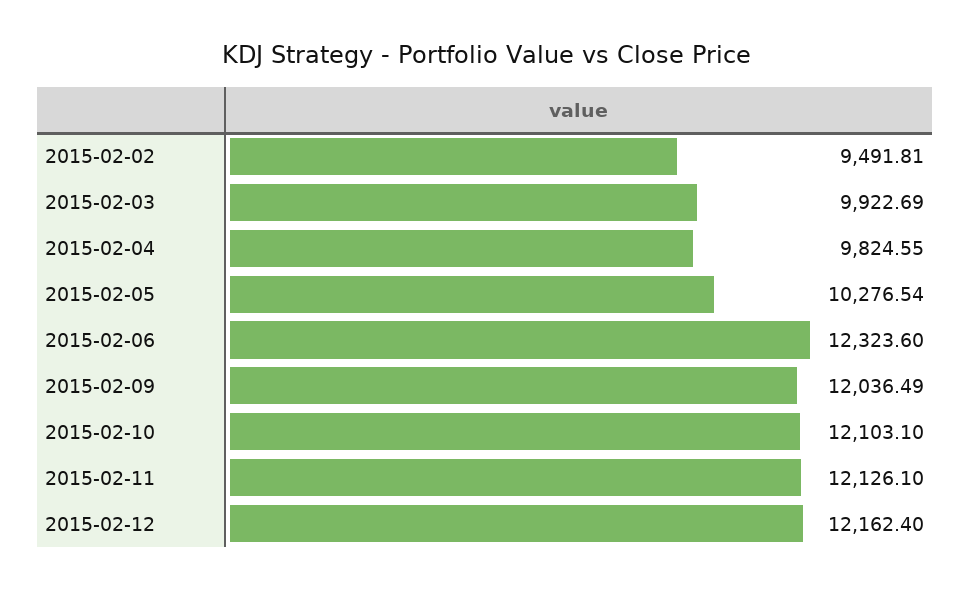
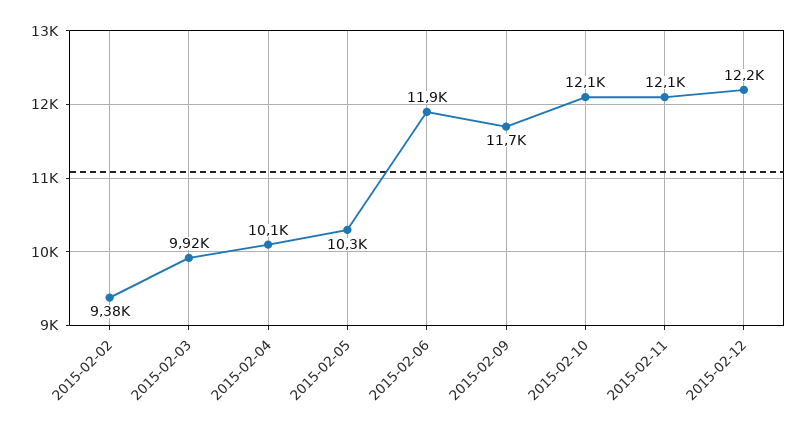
  {
-   "2015-02-02": 9491.81,
+   "2015-02-02": 9380,
    "2015-02-03": 9922.69,
-   "2015-02-04": 9824.55,
+   "2015-02-04": 10100,
    "2015-02-05": 10276.54,
-   "2015-02-06": 12323.6,
+   "2015-02-06": 11900,
-   "2015-02-09": 12036.49,
+   "2015-02-09": 11700,
    "2015-02-10": 12103.1,
    "2015-02-11": 12126.1,
    "2015-02-12": 12162.4
  }

